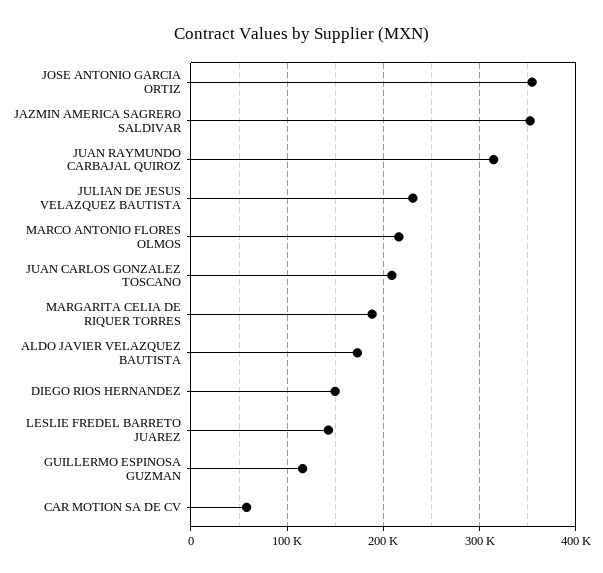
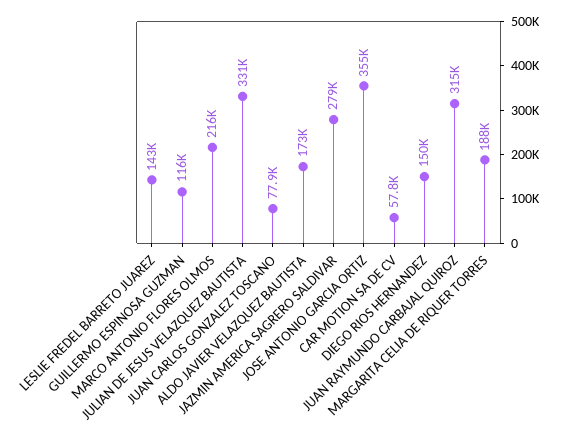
  {
    "JOSE ANTONIO GARCIA ORTIZ": 355000,
-   "JAZMIN AMERICA SAGRERO SALDIVAR": 350000,
+   "JAZMIN AMERICA SAGRERO SALDIVAR": 279000,
    "JUAN RAYMUNDO CARBAJAL QUIROZ": 315000,
-   "JULIAN DE JESUS VELAZQUEZ BAUTISTA": 230000,
+   "JULIAN DE JESUS VELAZQUEZ BAUTISTA": 331000,
    "MARCO ANTONIO FLORES OLMOS": 216000,
-   "JUAN CARLOS GONZALEZ TOSCANO": 210000,
+   "JUAN CARLOS GONZALEZ TOSCANO": 77900,
    "MARGARITA CELIA DE RIQUER TORRES": 188000,
    "ALDO JAVIER VELAZQUEZ BAUTISTA": 173000,
    "DIEGO RIOS HERNANDEZ": 150000,
    "LESLIE FREDEL BARRETO JUAREZ": 143000,
    "GUILLERMO ESPINOSA GUZMAN": 116000,
    "CAR MOTION SA DE CV": 57800
  }

